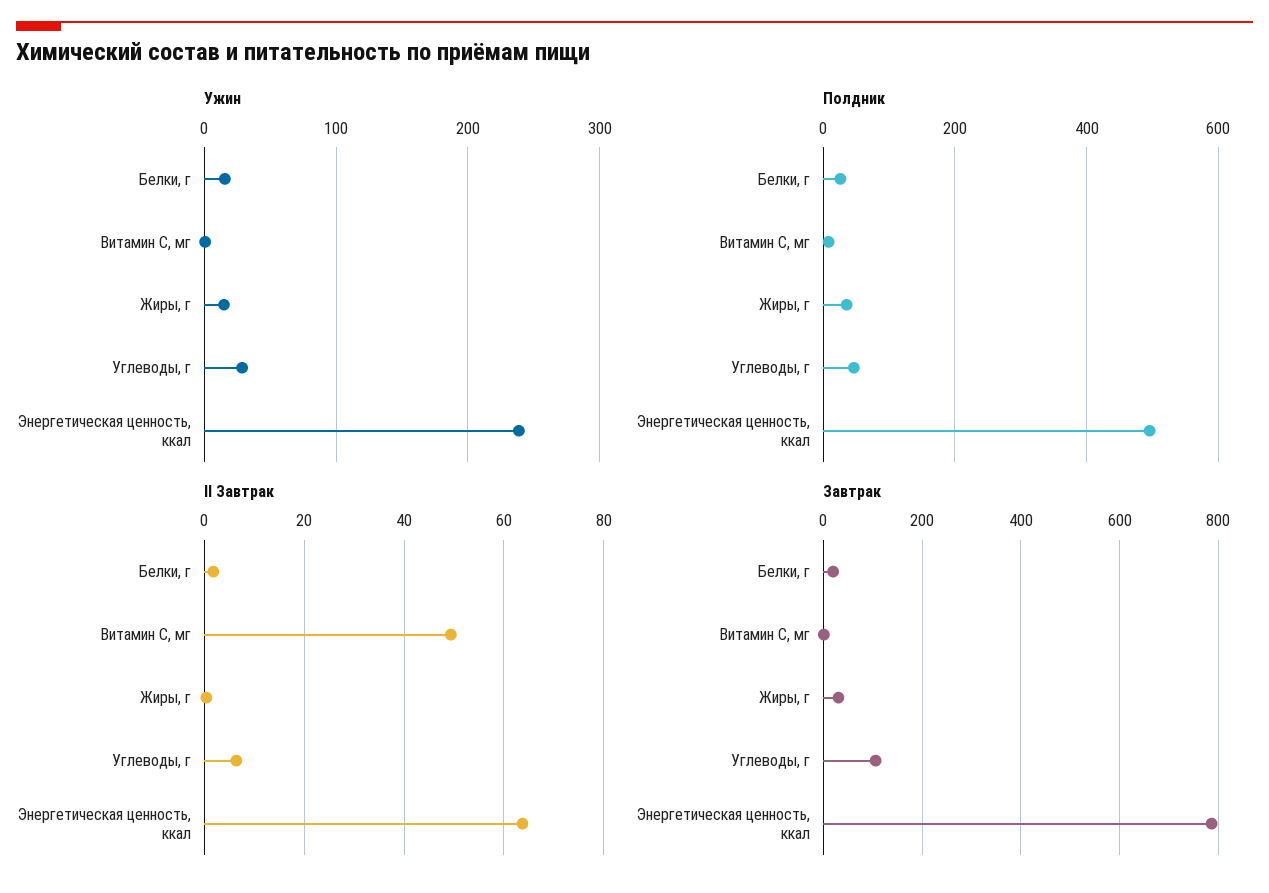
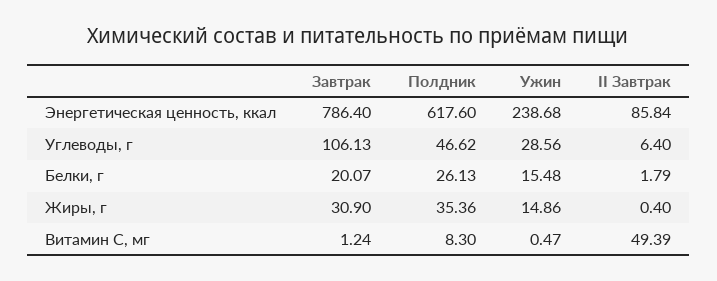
  {
    "Ужин": {
      "Белки, г": 15.48,
      "Витамин С, мг": 0.47,
      "Жиры, г": 14.86,
      "Углеводы, г": 28.56,
      "Энергетическая ценность, ккал": 238.68
    },
    "Полдник": {
      "Белки, г": 26.13,
      "Витамин С, мг": 8.3,
      "Жиры, г": 35.36,
      "Углеводы, г": 46.62,
-     "Энергетическая ценность, ккал": 500
+     "Энергетическая ценность, ккал": 617.6
    },
    "II Завтрак": {
      "Белки, г": 1.79,
      "Витамин С, мг": 49.39,
      "Жиры, г": 0.4,
      "Углеводы, г": 6.4,
-     "Энергетическая ценность, ккал": 64
+     "Энергетическая ценность, ккал": 85.84
    },
    "Завтрак": {
      "Белки, г": 20.07,
      "Витамин С, мг": 1.24,
      "Жиры, г": 30.9,
      "Углеводы, г": 106.13,
      "Энергетическая ценность, ккал": 786.4
    }
  }

